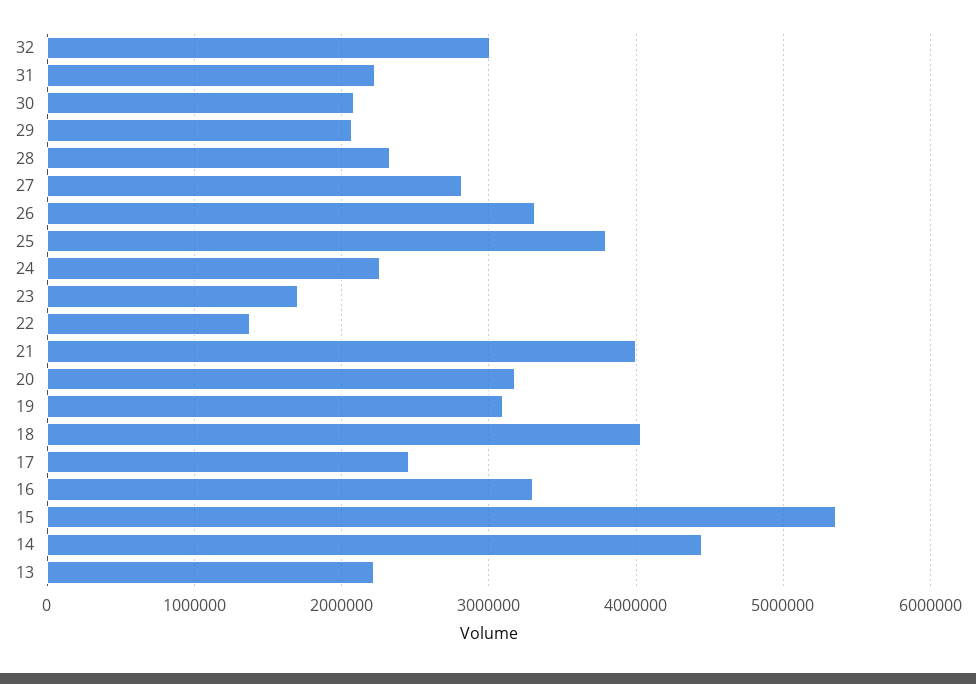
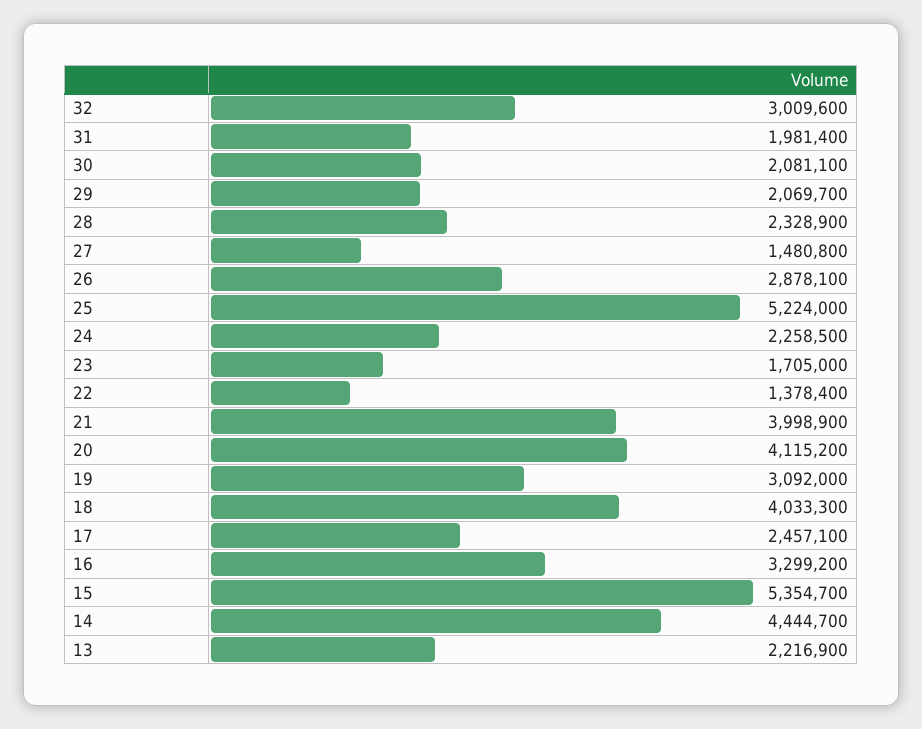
  {
    "32": 3009600,
-   "31": 2200000,
+   "31": 1981400,
    "30": 2081100,
    "29": 2069700,
    "28": 2328900,
-   "27": 2800000,
+   "27": 1480800,
-   "26": 3300000,
+   "26": 2878100,
-   "25": 3800000,
+   "25": 5224000,
    "24": 2258500,
    "23": 1705000,
    "22": 1378400,
    "21": 3998900,
-   "20": 3200000,
+   "20": 4115200,
    "19": 3092000,
    "18": 4033300,
    "17": 2457100,
    "16": 3299200,
    "15": 5354700,
    "14": 4444700,
    "13": 2216900
  }

